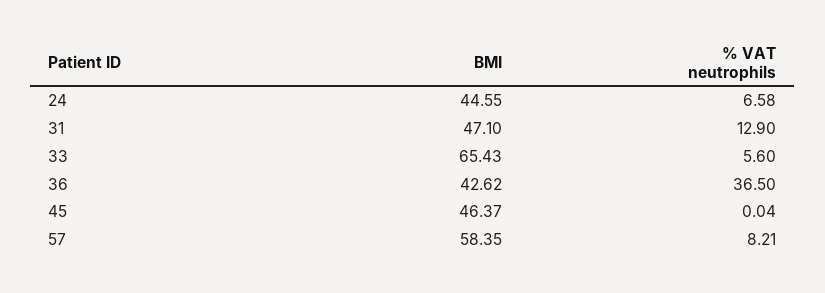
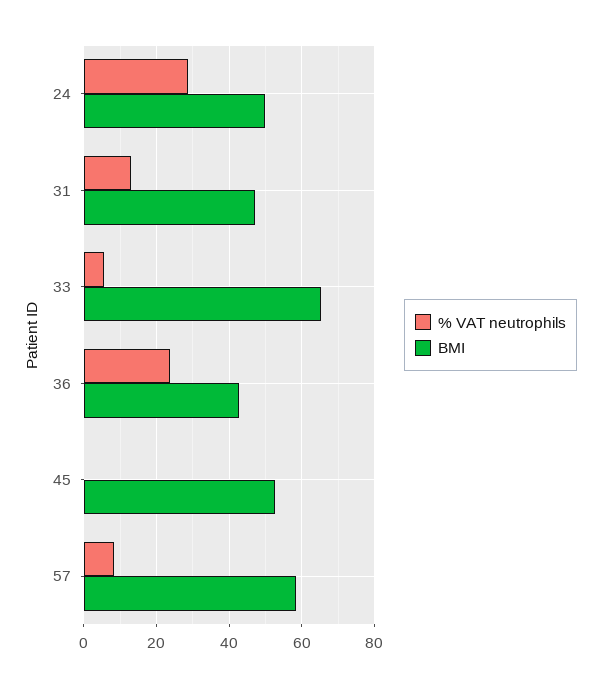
  {
    "BMI": {
-     "24": 44.55,
+     "24": 50,
      "31": 47.1,
      "33": 65.43,
      "36": 42.62,
-     "45": 46.37,
+     "45": 52,
      "57": 58.35
    },
    "% VAT neutrophils": {
-     "24": 6.58,
+     "24": 28,
      "31": 12.9,
      "33": 5.6,
-     "36": 36.5,
+     "36": 24,
      "45": 0.04,
      "57": 8.21
    }
  }

